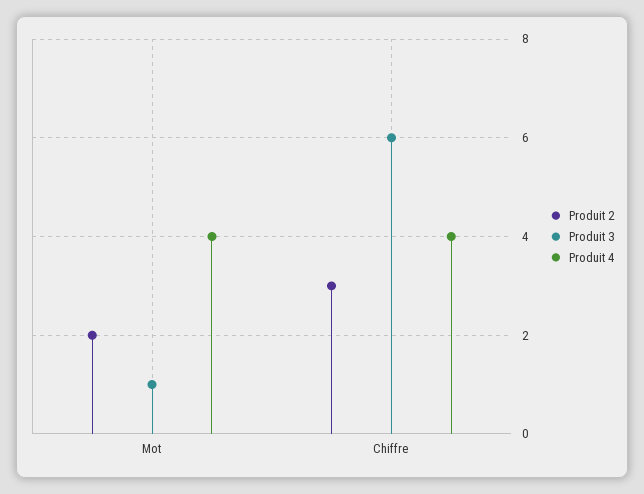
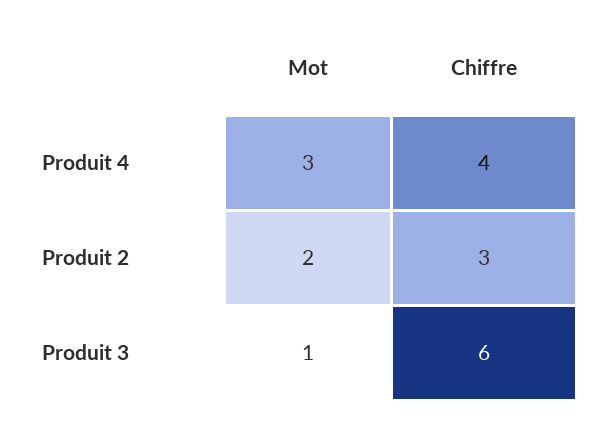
  {
    "Produit 2": {
      "Mot": 2,
      "Chiffre": 3
    },
    "Produit 3": {
      "Mot": 1,
      "Chiffre": 6
    },
    "Produit 4": {
-     "Mot": 4,
+     "Mot": 3,
      "Chiffre": 4
    }
  }

